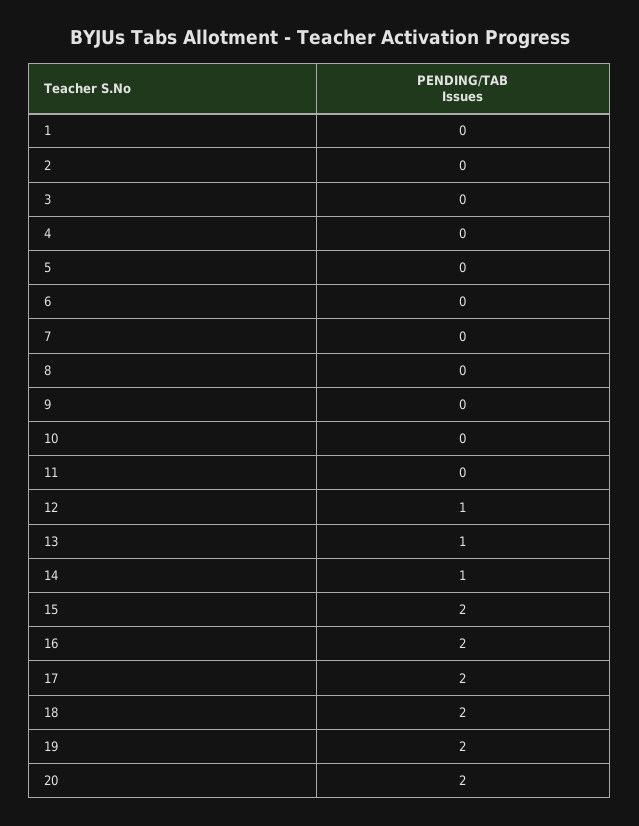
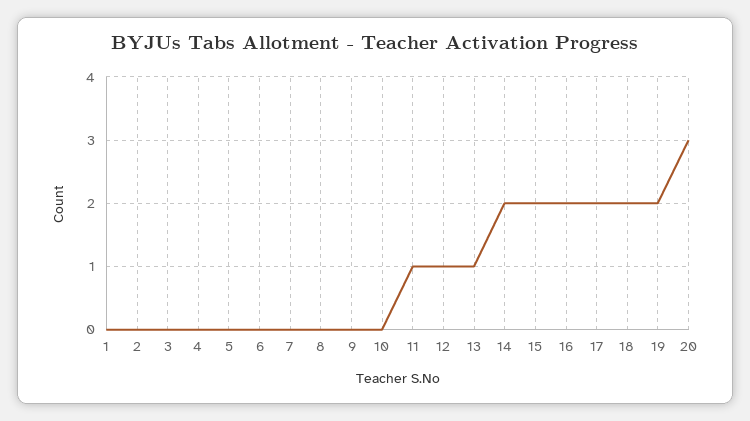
  {
    "1": 0,
    "2": 0,
    "3": 0,
    "4": 0,
    "5": 0,
    "6": 0,
    "7": 0,
    "8": 0,
    "9": 0,
    "10": 0,
-   "11": 0,
+   "11": 1,
    "12": 1,
    "13": 1,
-   "14": 1,
+   "14": 2,
    "15": 2,
    "16": 2,
    "17": 2,
    "18": 2,
    "19": 2,
-   "20": 2
+   "20": 3
  }

